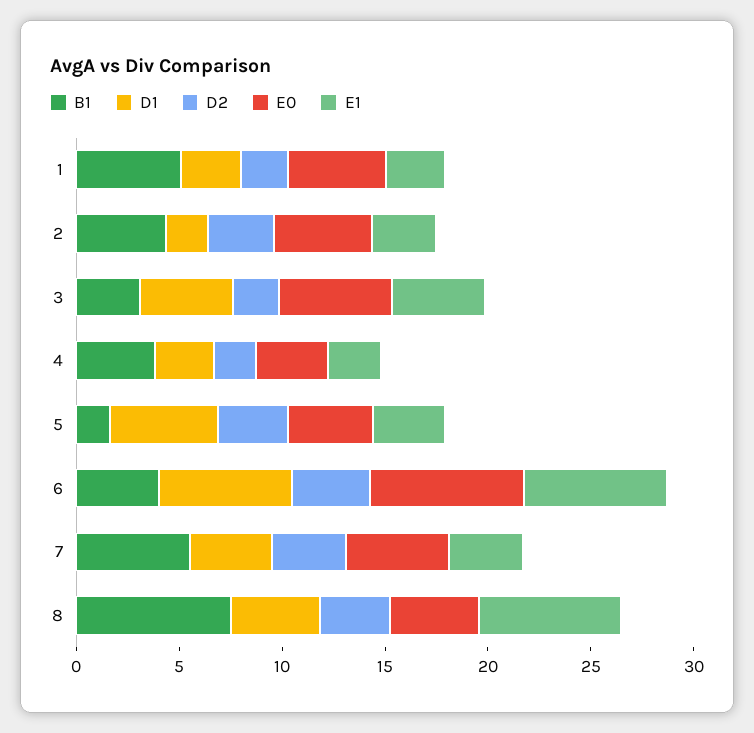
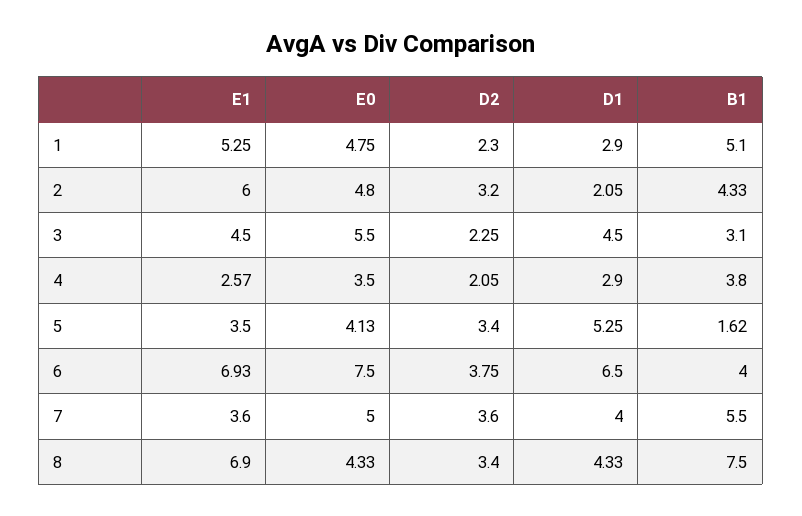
  {
    "B1": {
      "1": 5.1,
      "2": 4.33,
      "3": 3.1,
      "4": 3.8,
      "5": 1.62,
      "6": 4,
      "7": 5.5,
      "8": 7.5
    },
    "D1": {
      "1": 2.9,
      "2": 2.05,
      "3": 4.5,
      "4": 2.9,
      "5": 5.25,
      "6": 6.5,
      "7": 4,
      "8": 4.33
    },
    "D2": {
      "1": 2.3,
      "2": 3.2,
      "3": 2.25,
      "4": 2.05,
      "5": 3.4,
      "6": 3.75,
      "7": 3.6,
      "8": 3.4
    },
    "E0": {
      "1": 4.75,
      "2": 4.8,
      "3": 5.5,
      "4": 3.5,
      "5": 4.13,
      "6": 7.5,
      "7": 5,
      "8": 4.33
    },
    "E1": {
-     "1": 3,
+     "1": 5.25,
-     "2": 3,
+     "2": 6,
      "3": 4.5,
      "4": 2.57,
      "5": 3.5,
      "6": 6.93,
      "7": 3.6,
      "8": 6.9
    }
  }

